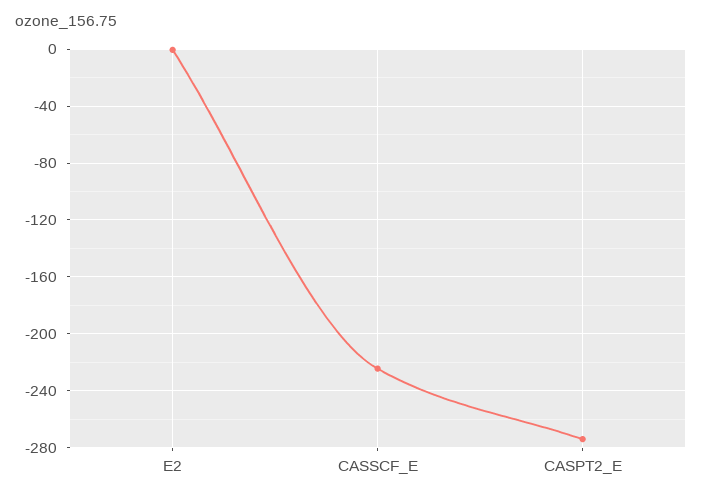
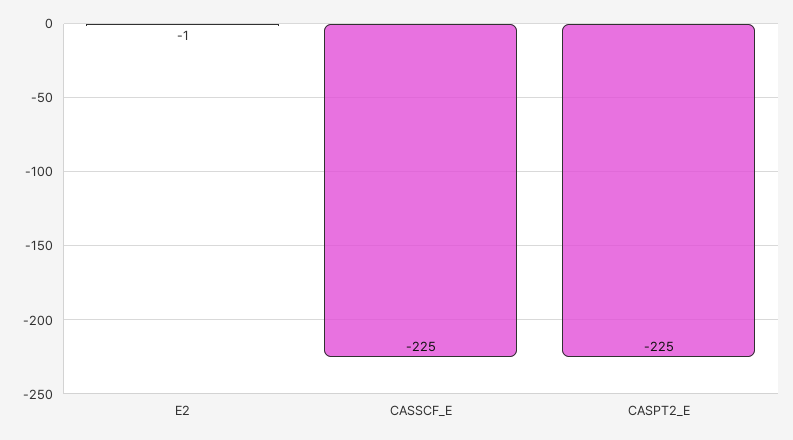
  {
    "E2": -1,
    "CASSCF_E": -225,
-   "CASPT2_E": -275
+   "CASPT2_E": -225
  }

